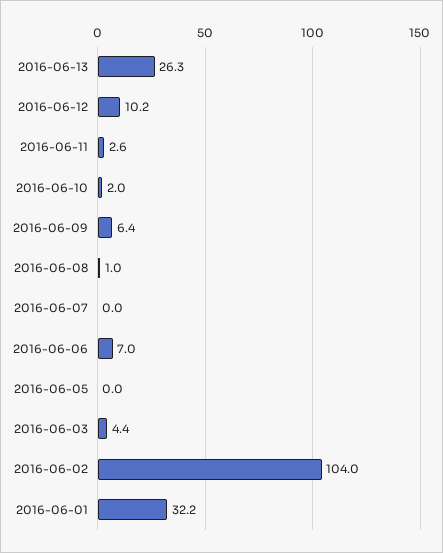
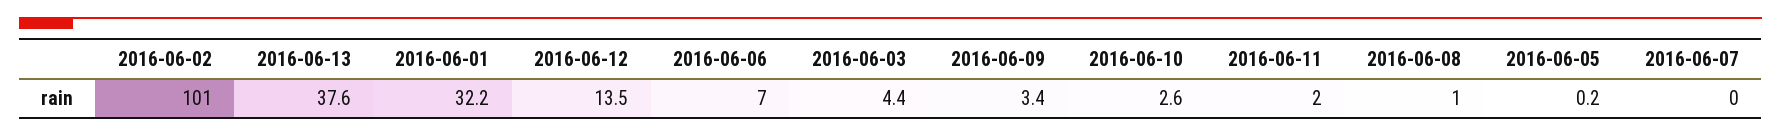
  {
-   "2016-06-13": 26.3,
+   "2016-06-13": 37.6,
-   "2016-06-12": 10.2,
+   "2016-06-12": 13.5,
-   "2016-06-11": 2.6,
+   "2016-06-11": 2,
-   "2016-06-10": 2,
+   "2016-06-10": 2.6,
-   "2016-06-09": 6.4,
+   "2016-06-09": 3.4,
    "2016-06-08": 1,
    "2016-06-07": 0,
    "2016-06-06": 7,
-   "2016-06-05": 0,
+   "2016-06-05": 0.2,
    "2016-06-03": 4.4,
-   "2016-06-02": 104,
+   "2016-06-02": 101,
    "2016-06-01": 32.2
  }

